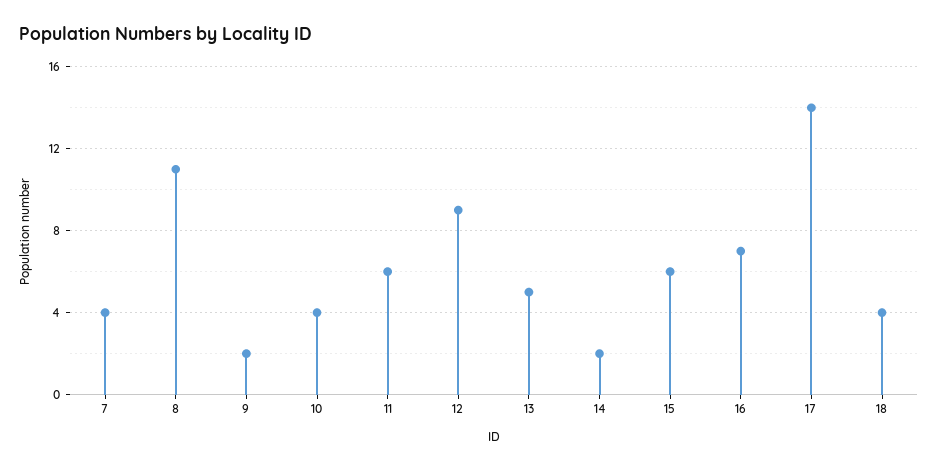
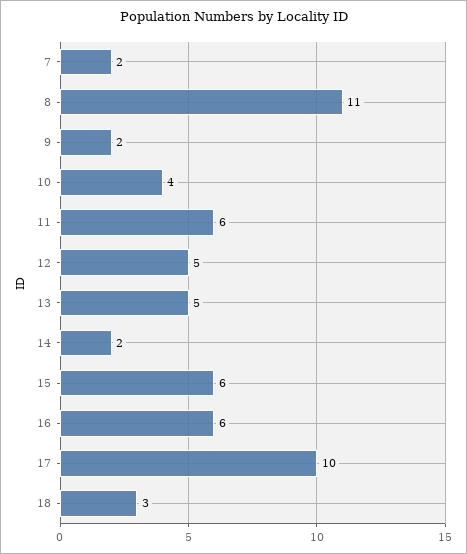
  {
-   "7": 4,
+   "7": 2,
    "8": 11,
    "9": 2,
    "10": 4,
    "11": 6,
-   "12": 9,
+   "12": 5,
    "13": 5,
    "14": 2,
    "15": 6,
-   "16": 7,
+   "16": 6,
-   "17": 14,
+   "17": 10,
-   "18": 4
+   "18": 3
  }

